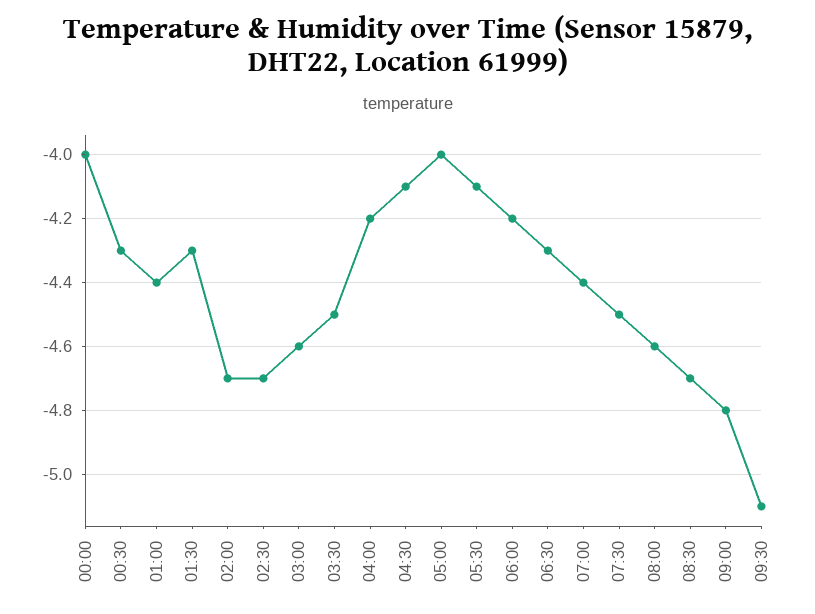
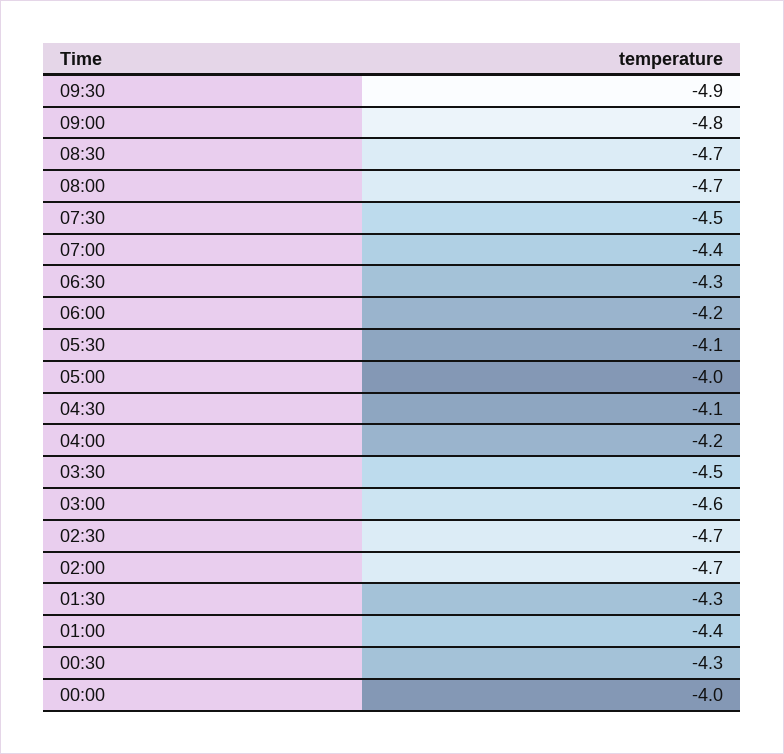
  {
    "00:00": -4,
    "00:30": -4.3,
    "01:00": -4.4,
    "01:30": -4.3,
    "02:00": -4.7,
    "02:30": -4.7,
    "03:00": -4.6,
    "03:30": -4.5,
    "04:00": -4.2,
    "04:30": -4.1,
    "05:00": -4,
    "05:30": -4.1,
    "06:00": -4.2,
    "06:30": -4.3,
    "07:00": -4.4,
    "07:30": -4.5,
-   "08:00": -4.6,
+   "08:00": -4.7,
    "08:30": -4.7,
    "09:00": -4.8,
-   "09:30": -5.1
+   "09:30": -4.9
  }

